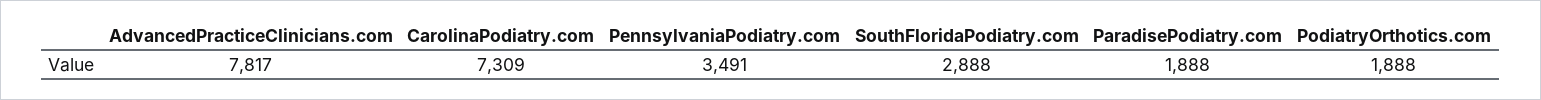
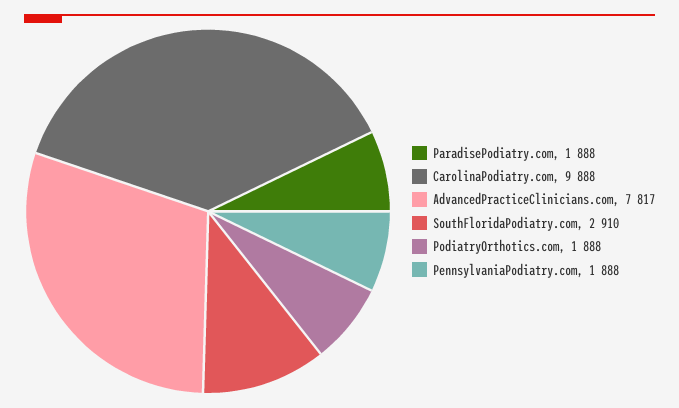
  {
    "AdvancedPracticeClinicians.com": 7817,
-   "CarolinaPodiatry.com": 7309,
+   "CarolinaPodiatry.com": 9888,
-   "PennsylvaniaPodiatry.com": 3491,
+   "PennsylvaniaPodiatry.com": 1888,
-   "SouthFloridaPodiatry.com": 2888,
+   "SouthFloridaPodiatry.com": 2910,
    "ParadisePodiatry.com": 1888,
    "PodiatryOrthotics.com": 1888
  }

